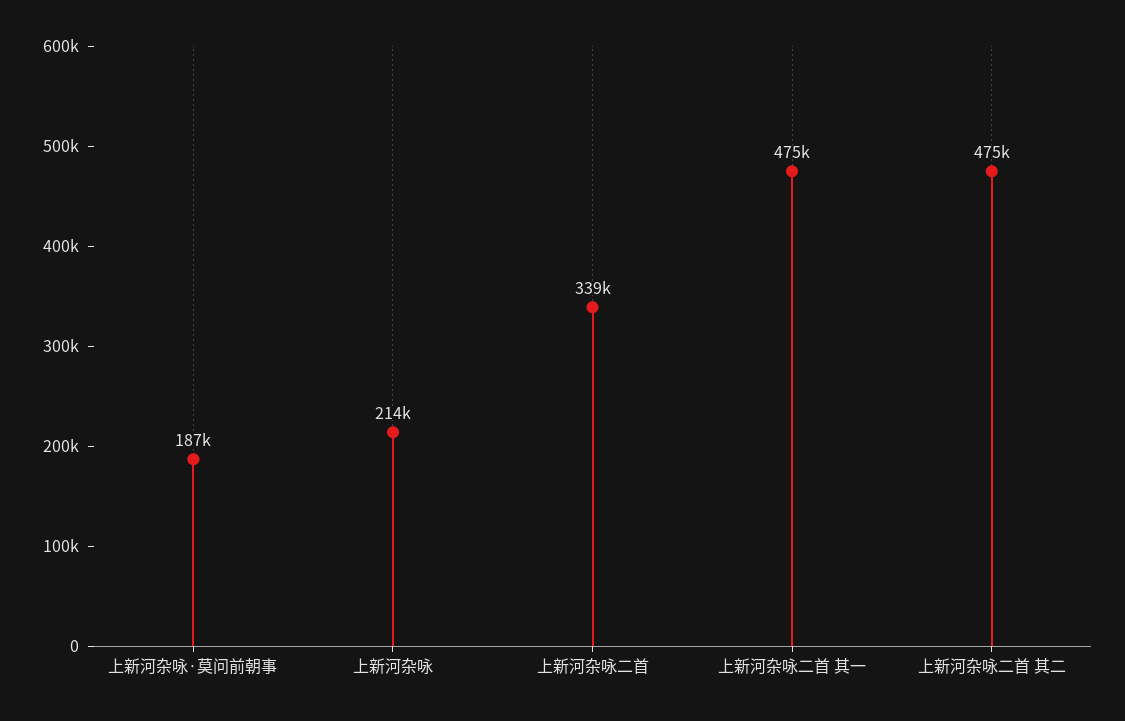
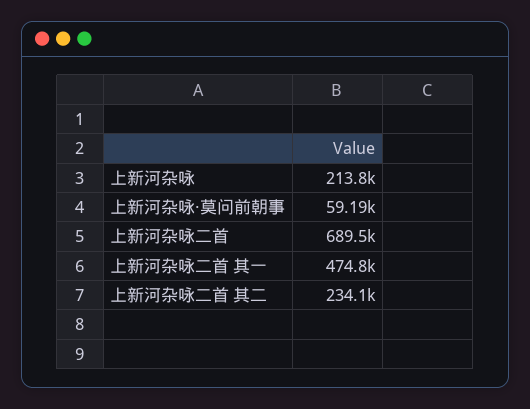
  {
-   "上新河杂咏·莫问前朝事": 187000,
+   "上新河杂咏·莫问前朝事": 59190,
    "上新河杂咏": 213800,
-   "上新河杂咏二首": 339000,
+   "上新河杂咏二首": 689500,
    "上新河杂咏二首 其一": 474800,
-   "上新河杂咏二首 其二": 475000
+   "上新河杂咏二首 其二": 234100
  }

